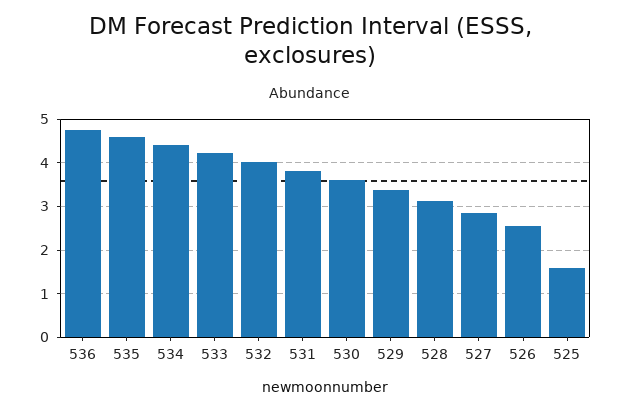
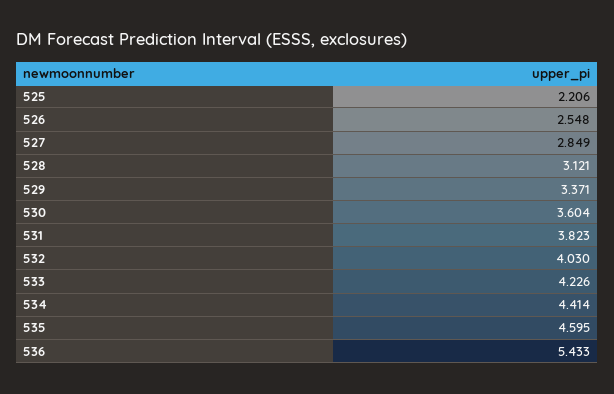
  {
-   "536": 4.8,
+   "536": 5.433,
    "535": 4.595,
    "534": 4.414,
    "533": 4.226,
    "532": 4.03,
    "531": 3.823,
    "530": 3.604,
    "529": 3.371,
    "528": 3.121,
    "527": 2.849,
    "526": 2.548,
-   "525": 1.6
+   "525": 2.206
  }

